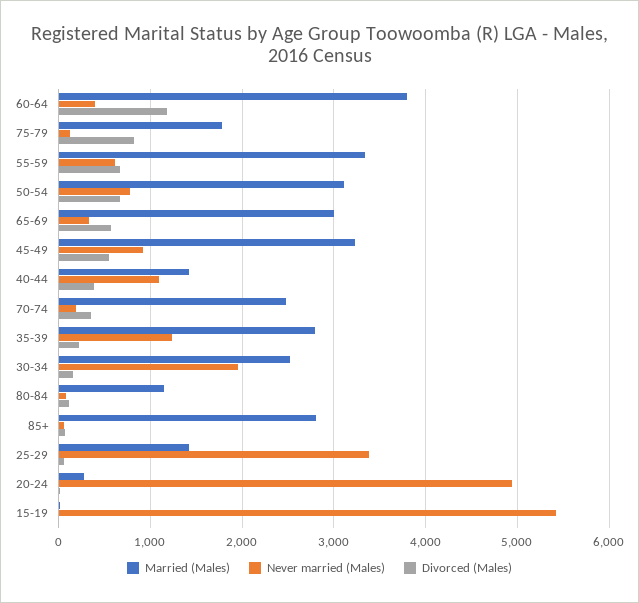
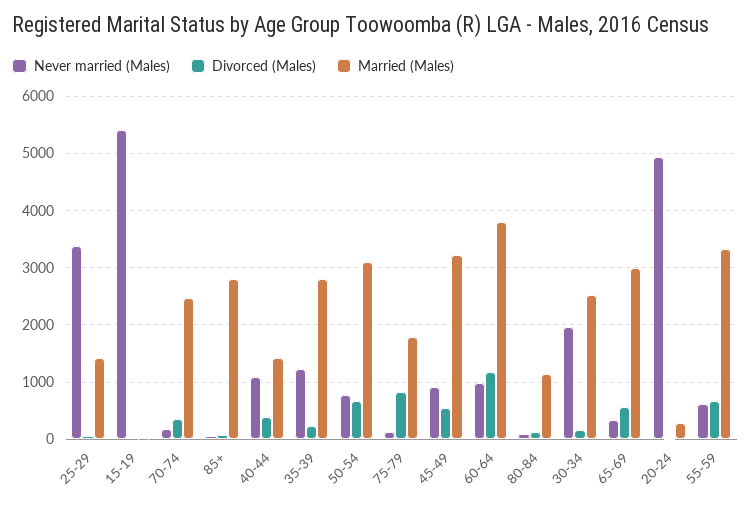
  {
    "Married (Males)": {
      "60-64": 3800,
      "75-79": 1800,
      "55-59": 3300,
      "50-54": 3100,
      "65-69": 3000,
      "45-49": 3200,
      "40-44": 1400,
      "70-74": 2500,
      "35-39": 2800,
      "30-34": 2500,
      "80-84": 1100,
      "85+": 2800,
      "25-29": 1400,
      "20-24": 300,
      "15-19": 0
    },
    "Never married (Males)": {
-     "60-64": 400,
+     "60-64": 1000,
      "75-79": 100,
      "55-59": 600,
      "50-54": 800,
      "65-69": 300,
      "45-49": 900,
      "40-44": 1100,
      "70-74": 200,
      "35-39": 1200,
      "30-34": 2000,
      "80-84": 100,
      "85+": 100,
      "25-29": 3400,
      "20-24": 4900,
      "15-19": 5400
    },
    "Divorced (Males)": {
      "60-64": 1200,
      "75-79": 800,
      "55-59": 700,
      "50-54": 700,
      "65-69": 600,
      "45-49": 600,
      "40-44": 400,
      "70-74": 400,
      "35-39": 200,
      "30-34": 200,
      "80-84": 100,
      "85+": 100,
      "25-29": 100,
      "20-24": 0,
      "15-19": 0
    }
  }

